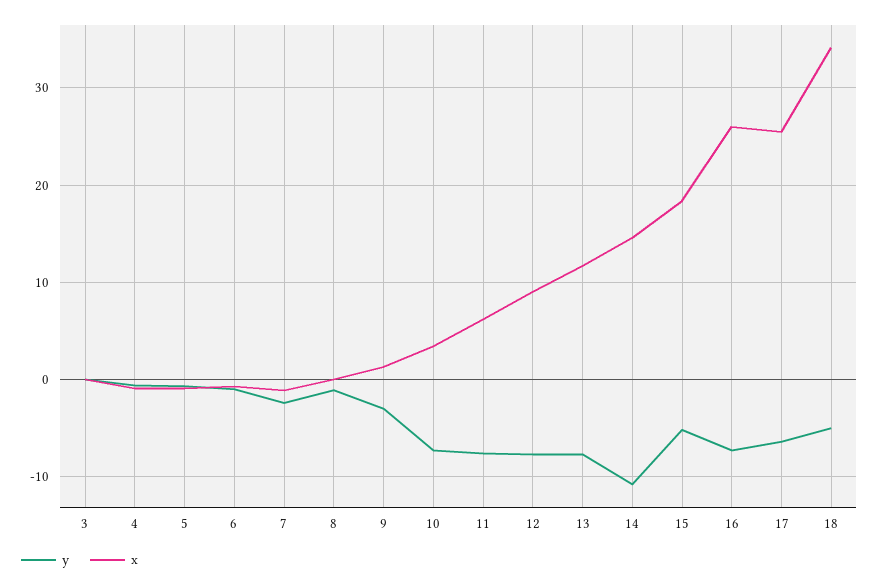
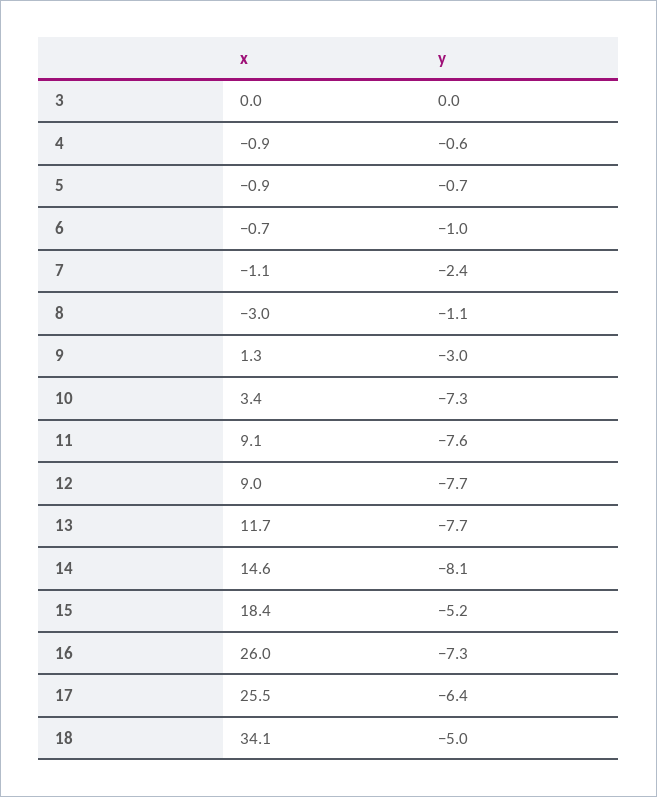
  {
    "y": {
      "3": 0,
      "4": -0.6,
      "5": -0.7,
      "6": -1,
      "7": -2.4,
      "8": -1.1,
      "9": -3,
      "10": -7.3,
      "11": -7.6,
      "12": -7.7,
      "13": -7.7,
-     "14": -11,
+     "14": -8.1,
      "15": -5.2,
      "16": -7.3,
      "17": -6.4,
      "18": -5
    },
    "x": {
      "3": 0,
      "4": -0.9,
      "5": -0.9,
      "6": -0.7,
      "7": -1.1,
-     "8": 0,
+     "8": -3,
      "9": 1.3,
      "10": 3.4,
-     "11": 6,
+     "11": 9.1,
      "12": 9,
      "13": 11.7,
      "14": 14.6,
      "15": 18.4,
      "16": 26,
      "17": 25.5,
      "18": 34.1
    }
  }

